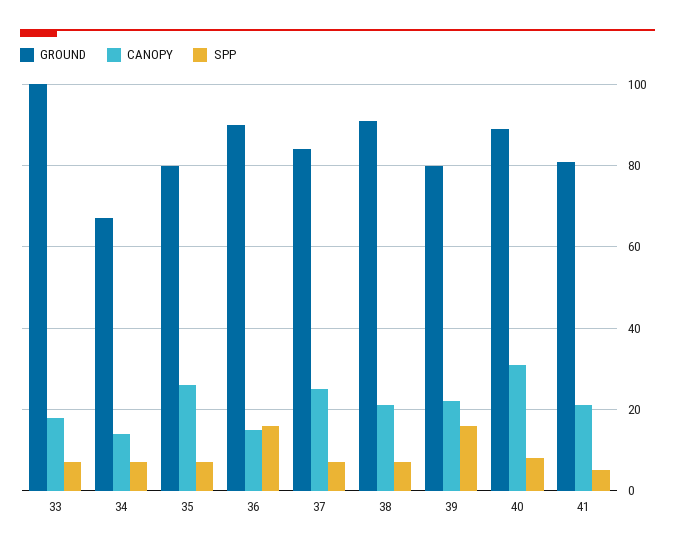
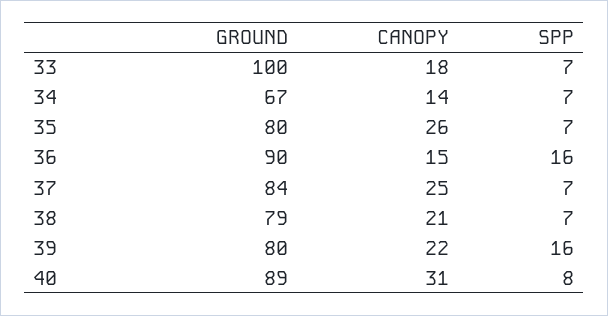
  {
    "GROUND": {
      "33": 100,
      "34": 67,
      "35": 80,
      "36": 90,
      "37": 84,
-     "38": 90,
+     "38": 79,
      "39": 80,
-     "40": 89,
+     "40": 89
-     "41": 80
    },
    "CANOPY": {
      "33": 18,
      "34": 14,
      "35": 26,
      "36": 15,
      "37": 25,
      "38": 21,
      "39": 22,
-     "40": 31,
+     "40": 31
-     "41": 20
    },
    "SPP": {
      "33": 7,
      "34": 7,
      "35": 7,
      "36": 16,
      "37": 7,
      "38": 7,
      "39": 16,
-     "40": 8,
+     "40": 8
-     "41": 5
    }
  }

